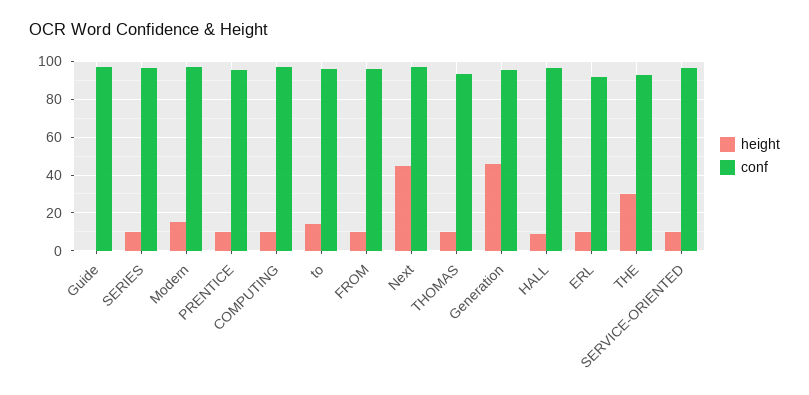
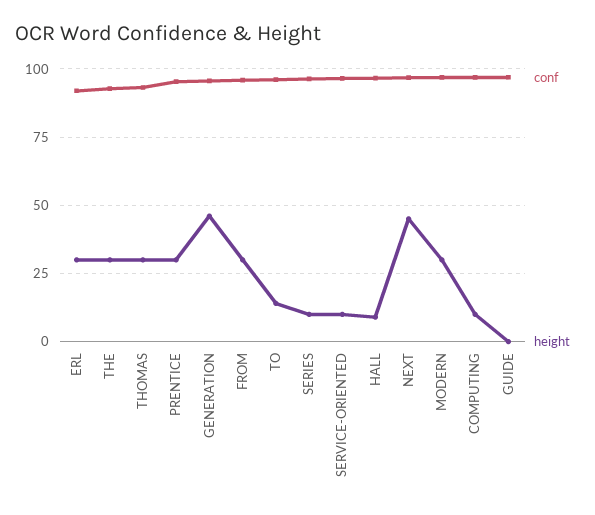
  {
    "height": {
      "Guide": 0,
      "SERIES": 10,
-     "Modern": 15,
+     "Modern": 30,
-     "PRENTICE": 10,
+     "PRENTICE": 30,
      "COMPUTING": 10,
      "to": 15,
-     "FROM": 10,
+     "FROM": 30,
      "Next": 45,
-     "THOMAS": 10,
+     "THOMAS": 30,
      "Generation": 45,
      "HALL": 10,
-     "ERL": 10,
+     "ERL": 30,
      "THE": 30,
      "SERVICE-ORIENTED": 10
    },
    "conf": {
      "Guide": 97.5,
      "SERIES": 97.5,
      "Modern": 97.5,
      "PRENTICE": 95,
      "COMPUTING": 97.5,
      "to": 95,
      "FROM": 95,
      "Next": 97.5,
      "THOMAS": 92.5,
      "Generation": 95,
      "HALL": 97.5,
      "ERL": 92.5,
      "THE": 92.5,
      "SERVICE-ORIENTED": 97.5
    }
  }

